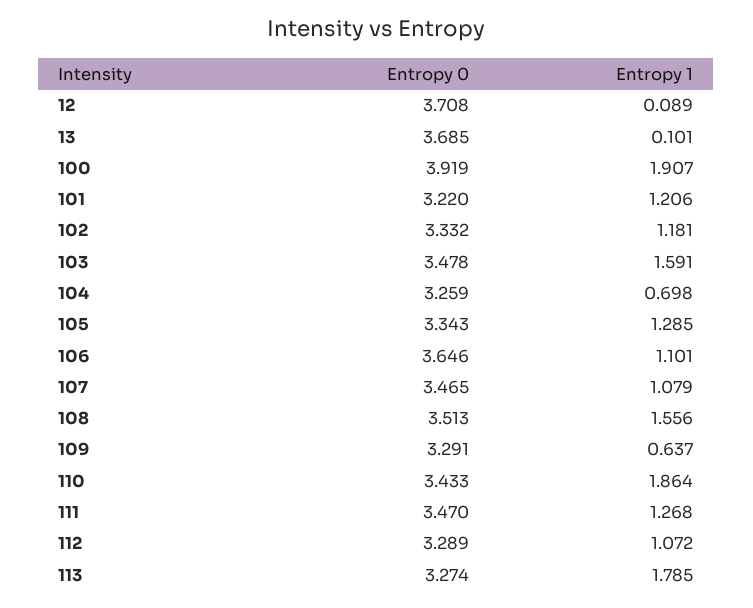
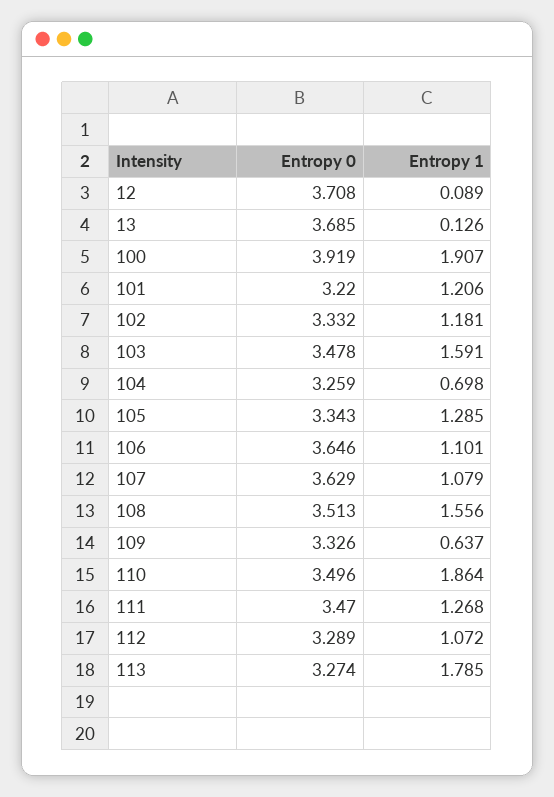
  {
    "Entropy 0": {
      "12": 3.708,
      "13": 3.685,
      "100": 3.919,
      "101": 3.22,
      "102": 3.332,
      "103": 3.478,
      "104": 3.259,
      "105": 3.343,
      "106": 3.646,
-     "107": 3.465,
+     "107": 3.629,
      "108": 3.513,
-     "109": 3.291,
+     "109": 3.326,
-     "110": 3.433,
+     "110": 3.496,
      "111": 3.47,
      "112": 3.289,
      "113": 3.274
    },
    "Entropy 1": {
      "12": 0.089,
-     "13": 0.101,
+     "13": 0.126,
      "100": 1.907,
      "101": 1.206,
      "102": 1.181,
      "103": 1.591,
      "104": 0.698,
      "105": 1.285,
      "106": 1.101,
      "107": 1.079,
      "108": 1.556,
      "109": 0.637,
      "110": 1.864,
      "111": 1.268,
      "112": 1.072,
      "113": 1.785
    }
  }

